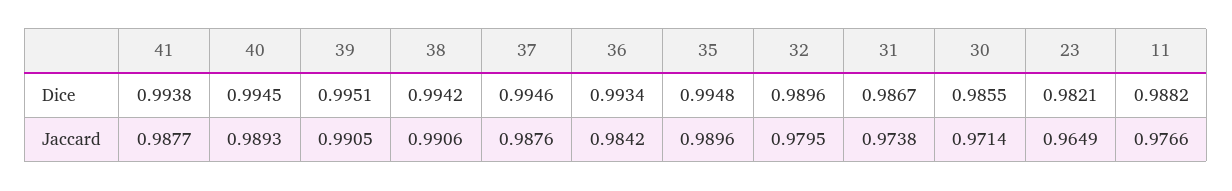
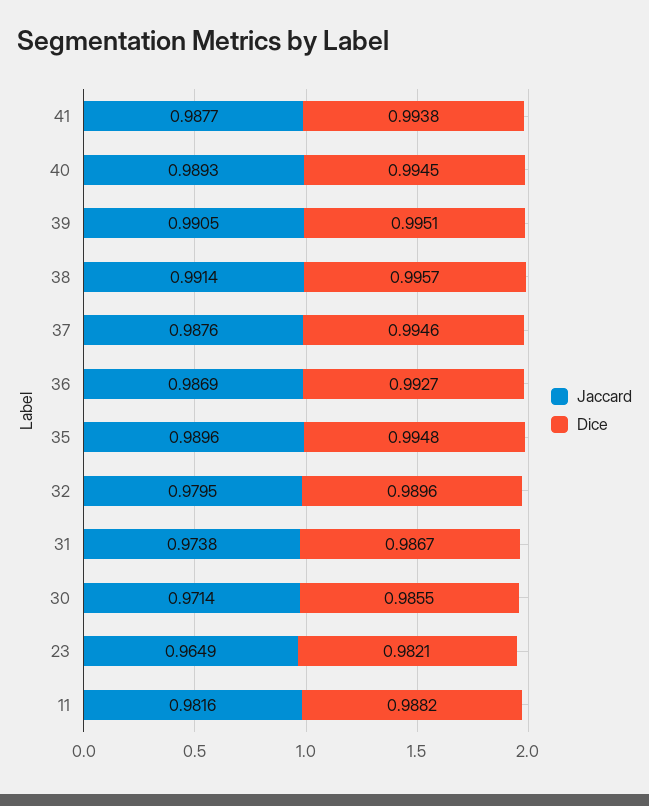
  {
    "Dice": {
      "41": 0.9938,
      "40": 0.9945,
      "39": 0.9951,
-     "38": 0.9942,
+     "38": 0.9957,
      "37": 0.9946,
-     "36": 0.9934,
+     "36": 0.9927,
      "35": 0.9948,
      "32": 0.9896,
      "31": 0.9867,
      "30": 0.9855,
      "23": 0.9821,
      "11": 0.9882
    },
    "Jaccard": {
      "41": 0.9877,
      "40": 0.9893,
      "39": 0.9905,
-     "38": 0.9906,
+     "38": 0.9914,
      "37": 0.9876,
-     "36": 0.9842,
+     "36": 0.9869,
      "35": 0.9896,
      "32": 0.9795,
      "31": 0.9738,
      "30": 0.9714,
      "23": 0.9649,
-     "11": 0.9766
+     "11": 0.9816
    }
  }

